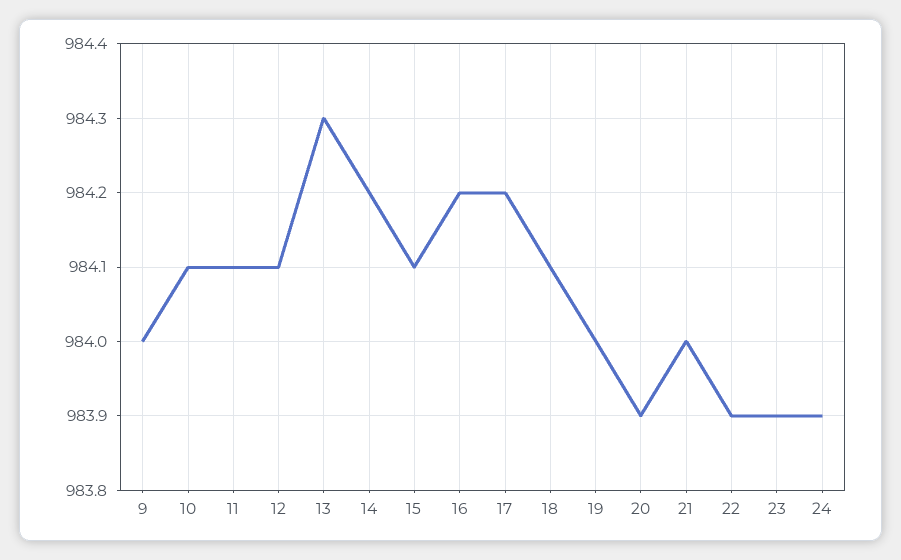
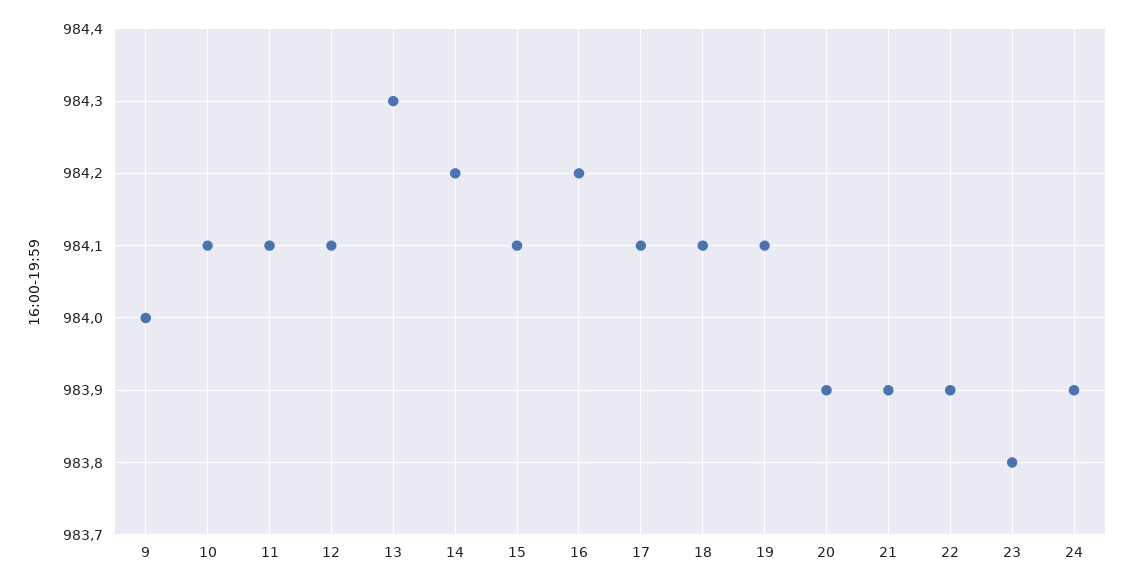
  {
    "9": 984,
    "10": 984.1,
    "11": 984.1,
    "12": 984.1,
    "13": 984.3,
    "14": 984.2,
    "15": 984.1,
    "16": 984.2,
-   "17": 984.2,
+   "17": 984.1,
    "18": 984.1,
-   "19": 984,
+   "19": 984.1,
    "20": 983.9,
-   "21": 984,
+   "21": 983.9,
    "22": 983.9,
-   "23": 983.9,
+   "23": 983.8,
    "24": 983.9
  }

